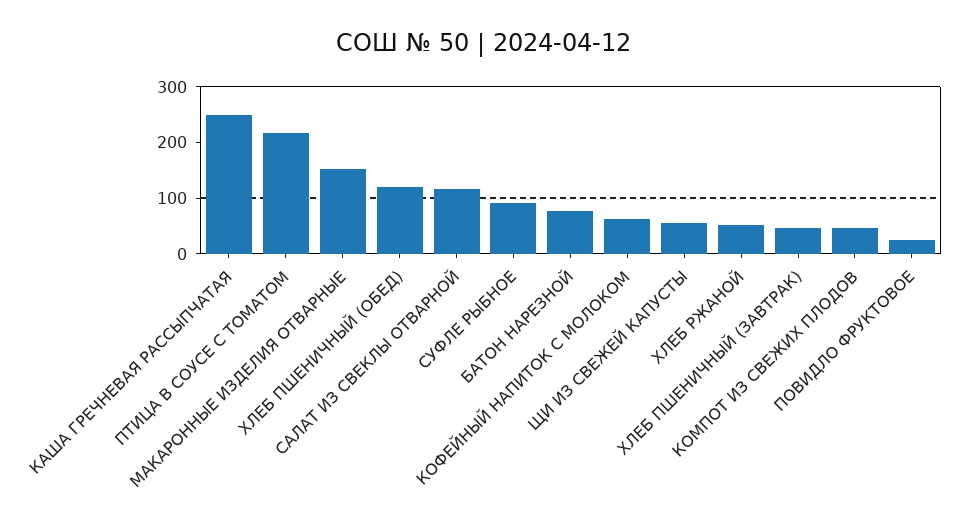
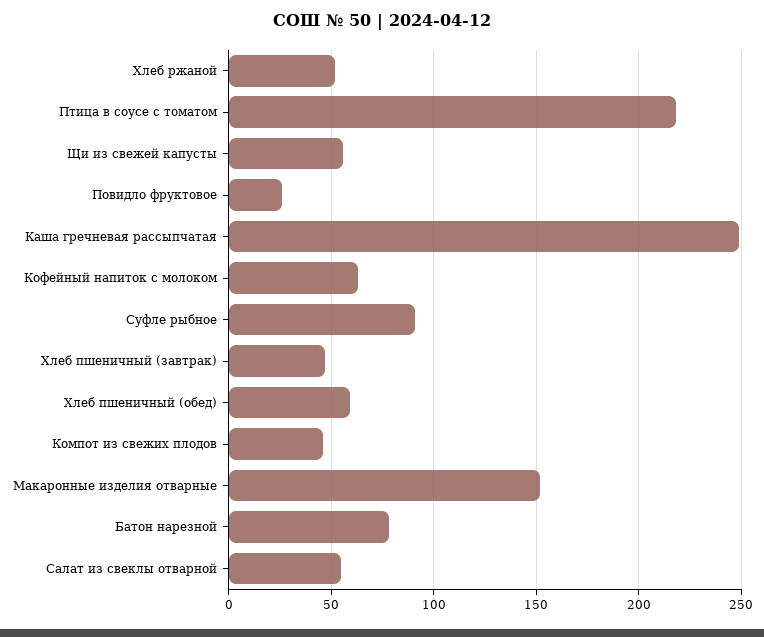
  {
    "КАША ГРЕЧНЕВАЯ РАССЫПЧАТАЯ": 250,
    "ПТИЦА В СОУСЕ С ТОМАТОМ": 220,
    "МАКАРОННЫЕ ИЗДЕЛИЯ ОТВАРНЫЕ": 150,
-   "ХЛЕБ ПШЕНИЧНЫЙ (ОБЕД)": 120,
+   "ХЛЕБ ПШЕНИЧНЫЙ (ОБЕД)": 60,
-   "САЛАТ ИЗ СВЕКЛЫ ОТВАРНОЙ": 120,
+   "САЛАТ ИЗ СВЕКЛЫ ОТВАРНОЙ": 55,
    "СУФЛЕ РЫБНОЕ": 90,
    "БАТОН НАРЕЗНОЙ": 80,
    "КОФЕЙНЫЙ НАПИТОК С МОЛОКОМ": 65,
    "ЩИ ИЗ СВЕЖЕЙ КАПУСТЫ": 55,
    "ХЛЕБ РЖАНОЙ": 50,
    "ХЛЕБ ПШЕНИЧНЫЙ (ЗАВТРАК)": 45,
    "КОМПОТ ИЗ СВЕЖИХ ПЛОДОВ": 45,
    "ПОВИДЛО ФРУКТОВОЕ": 25
  }

